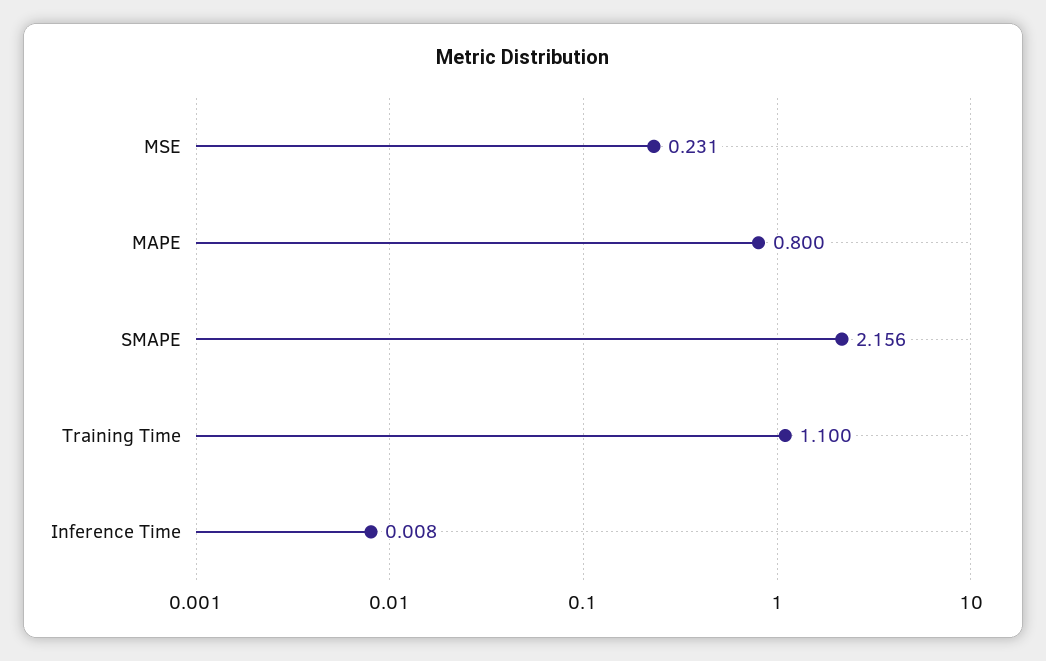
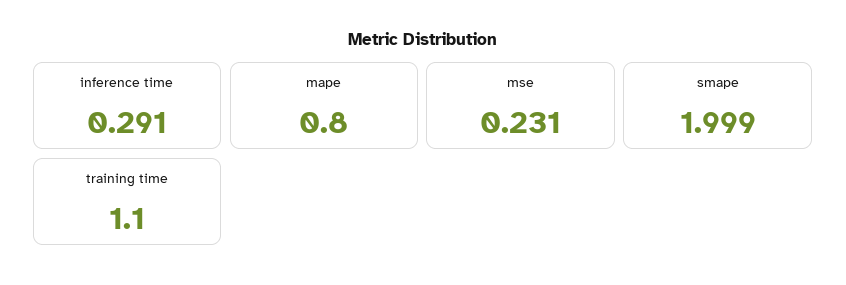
  {
    "MSE": 0.231,
    "MAPE": 0.8,
-   "SMAPE": 2.156,
+   "SMAPE": 1.999,
    "Training Time": 1.1,
-   "Inference Time": 0.008
+   "Inference Time": 0.291
  }

